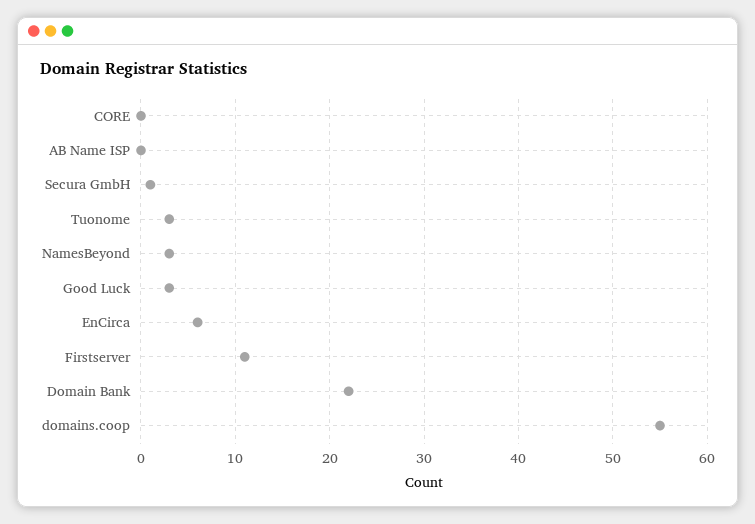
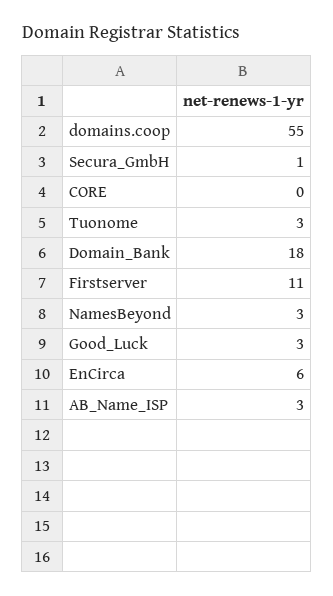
  {
    "CORE": 0,
-   "AB Name ISP": 0,
+   "AB Name ISP": 3,
    "Secura GmbH": 1,
    "Tuonome": 3,
    "NamesBeyond": 3,
    "Good Luck": 3,
    "EnCirca": 6,
    "Firstserver": 11,
-   "Domain Bank": 22,
+   "Domain Bank": 18,
    "domains.coop": 55
  }

